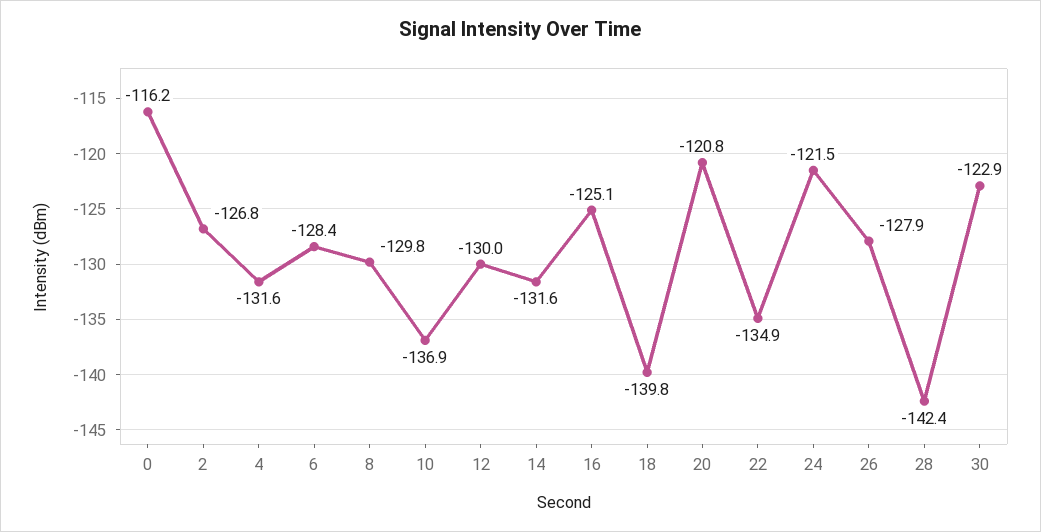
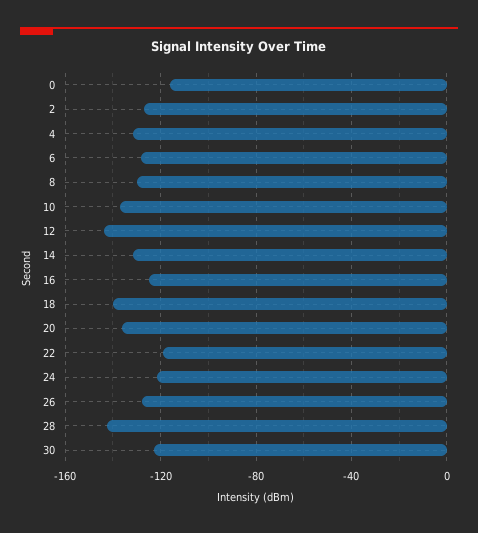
  {
    "0": -116.2,
    "2": -126.8,
    "4": -131.6,
    "6": -128.4,
    "8": -129.8,
    "10": -136.9,
-   "12": -130,
+   "12": -145,
    "14": -131.6,
    "16": -125.1,
    "18": -139.8,
-   "20": -120.8,
+   "20": -135,
-   "22": -134.9,
+   "22": -120,
    "24": -121.5,
    "26": -127.9,
    "28": -142.4,
    "30": -122.9
  }

